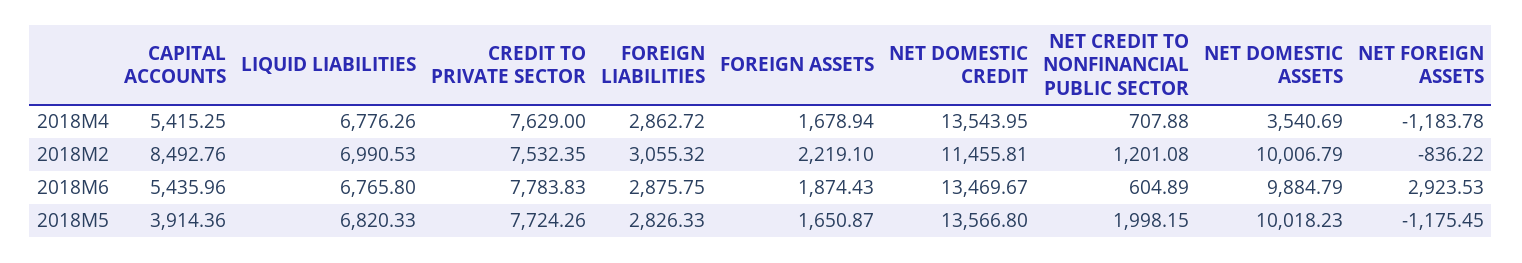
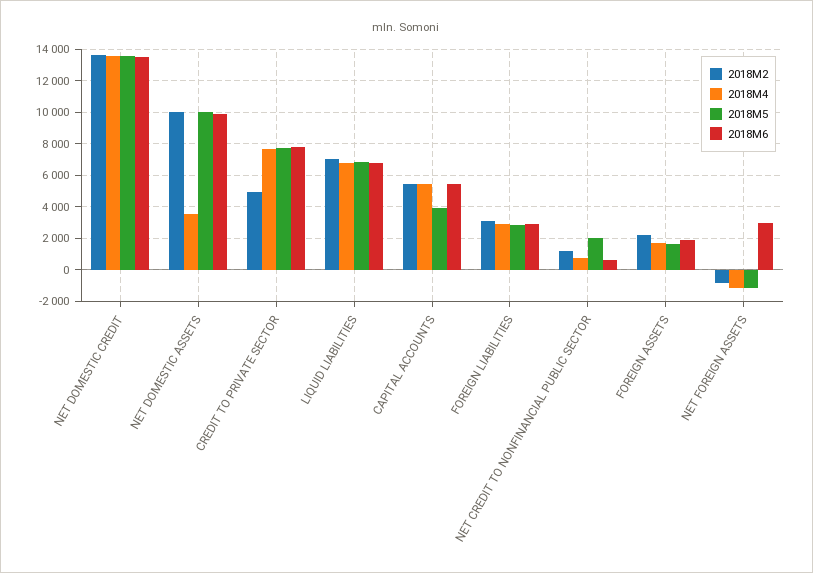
  {
    "2018M4": {
      "CAPITAL ACCOUNTS": 5415.25,
      "LIQUID LIABILITIES": 6776.26,
      "CREDIT TO PRIVATE SECTOR": 7629,
      "FOREIGN LIABILITIES": 2862.72,
      "FOREIGN ASSETS": 1678.94,
      "NET DOMESTIC CREDIT": 13543.95,
      "NET CREDIT TO NONFINANCIAL PUBLIC SECTOR": 707.88,
      "NET DOMESTIC ASSETS": 3540.69,
      "NET FOREIGN ASSETS": -1183.78
    },
    "2018M2": {
-     "CAPITAL ACCOUNTS": 8492.76,
+     "CAPITAL ACCOUNTS": 5500,
      "LIQUID LIABILITIES": 6990.53,
-     "CREDIT TO PRIVATE SECTOR": 7532.35,
+     "CREDIT TO PRIVATE SECTOR": 5000,
      "FOREIGN LIABILITIES": 3055.32,
      "FOREIGN ASSETS": 2219.1,
-     "NET DOMESTIC CREDIT": 11455.81,
+     "NET DOMESTIC CREDIT": 13500,
      "NET CREDIT TO NONFINANCIAL PUBLIC SECTOR": 1201.08,
      "NET DOMESTIC ASSETS": 10006.79,
      "NET FOREIGN ASSETS": -836.22
    },
    "2018M6": {
      "CAPITAL ACCOUNTS": 5435.96,
      "LIQUID LIABILITIES": 6765.8,
      "CREDIT TO PRIVATE SECTOR": 7783.83,
      "FOREIGN LIABILITIES": 2875.75,
      "FOREIGN ASSETS": 1874.43,
      "NET DOMESTIC CREDIT": 13469.67,
      "NET CREDIT TO NONFINANCIAL PUBLIC SECTOR": 604.89,
      "NET DOMESTIC ASSETS": 9884.79,
      "NET FOREIGN ASSETS": 2923.53
    },
    "2018M5": {
      "CAPITAL ACCOUNTS": 3914.36,
      "LIQUID LIABILITIES": 6820.33,
      "CREDIT TO PRIVATE SECTOR": 7724.26,
      "FOREIGN LIABILITIES": 2826.33,
      "FOREIGN ASSETS": 1650.87,
      "NET DOMESTIC CREDIT": 13566.8,
      "NET CREDIT TO NONFINANCIAL PUBLIC SECTOR": 1998.15,
      "NET DOMESTIC ASSETS": 10018.23,
      "NET FOREIGN ASSETS": -1175.45
    }
  }

